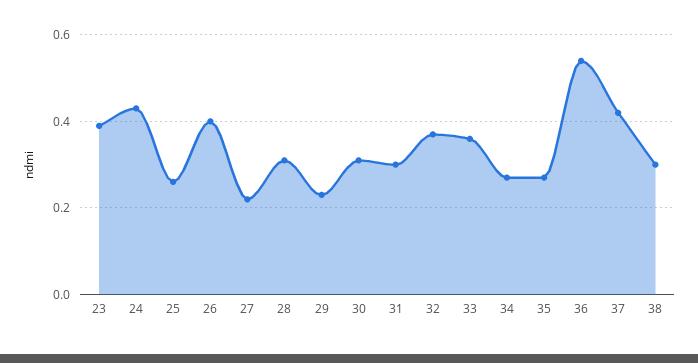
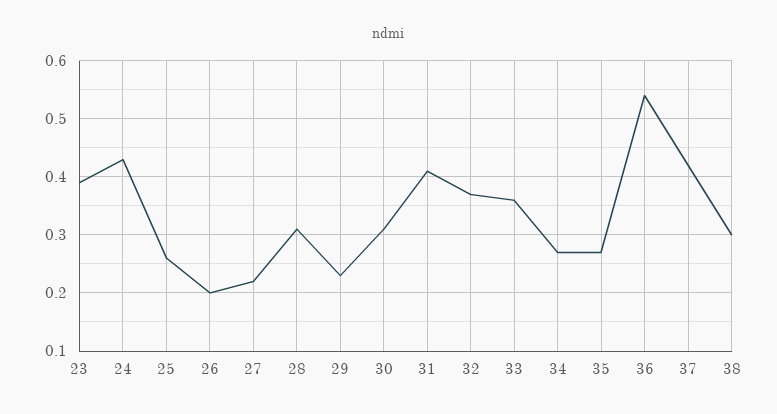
  {
    "23": 0.4,
    "24": 0.45,
    "25": 0.25,
-   "26": 0.4,
+   "26": 0.2,
    "27": 0.2,
    "28": 0.3,
    "29": 0.25,
    "30": 0.3,
-   "31": 0.3,
+   "31": 0.4,
    "32": 0.35,
    "33": 0.35,
    "34": 0.25,
    "35": 0.25,
    "36": 0.55,
    "37": 0.4,
    "38": 0.3
  }

